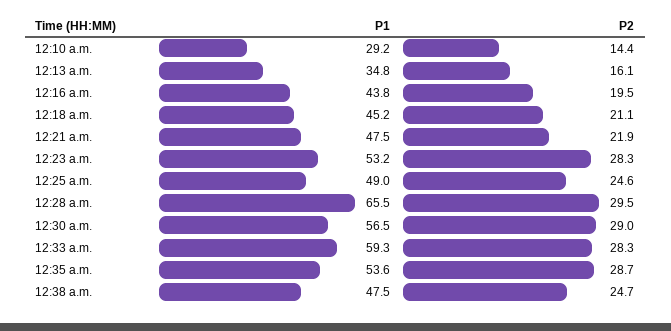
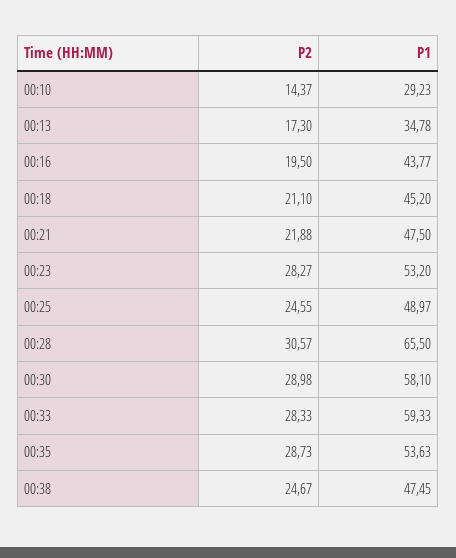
  {
    "P1": {
      "12:10 a.m.": 29.23,
      "12:13 a.m.": 34.78,
      "12:16 a.m.": 43.77,
      "12:18 a.m.": 45.2,
      "12:21 a.m.": 47.5,
      "12:23 a.m.": 53.2,
      "12:25 a.m.": 48.97,
      "12:28 a.m.": 65.5,
-     "12:30 a.m.": 56.5,
+     "12:30 a.m.": 58.1,
      "12:33 a.m.": 59.33,
      "12:35 a.m.": 53.63,
      "12:38 a.m.": 47.45
    },
    "P2": {
      "12:10 a.m.": 14.37,
-     "12:13 a.m.": 16.1,
+     "12:13 a.m.": 17.3,
      "12:16 a.m.": 19.5,
      "12:18 a.m.": 21.1,
      "12:21 a.m.": 21.88,
      "12:23 a.m.": 28.27,
      "12:25 a.m.": 24.55,
-     "12:28 a.m.": 29.5,
+     "12:28 a.m.": 30.57,
      "12:30 a.m.": 28.98,
      "12:33 a.m.": 28.33,
      "12:35 a.m.": 28.73,
      "12:38 a.m.": 24.67
    }
  }

